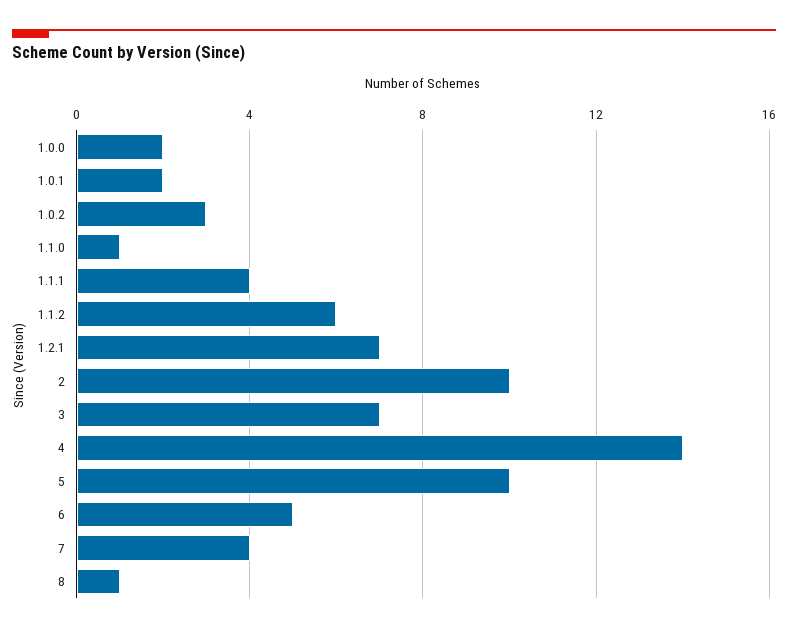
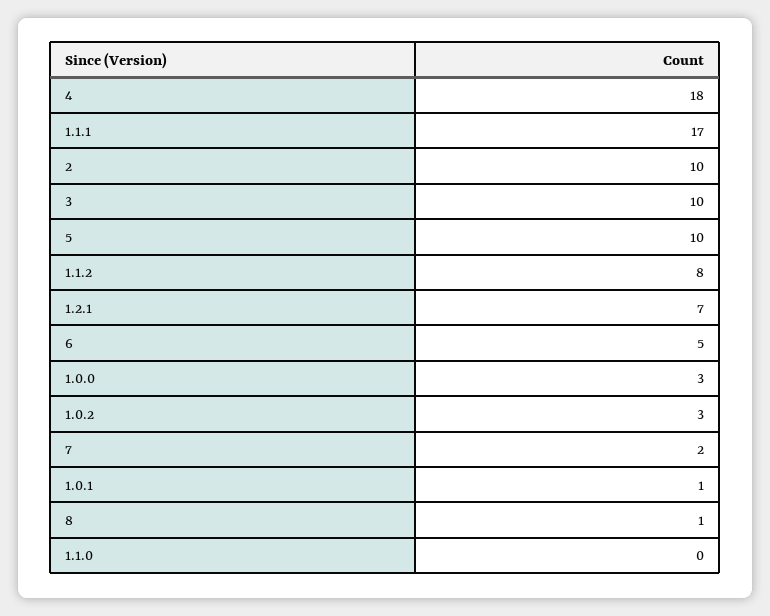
  {
-   "1.0.0": 2,
+   "1.0.0": 3,
-   "1.0.1": 2,
+   "1.0.1": 1,
    "1.0.2": 3,
-   "1.1.0": 1,
+   "1.1.0": 0,
-   "1.1.1": 4,
+   "1.1.1": 17,
-   "1.1.2": 6,
+   "1.1.2": 8,
    "1.2.1": 7,
    "2": 10,
-   "3": 7,
+   "3": 10,
-   "4": 14,
+   "4": 18,
    "5": 10,
    "6": 5,
-   "7": 4,
+   "7": 2,
    "8": 1
  }

